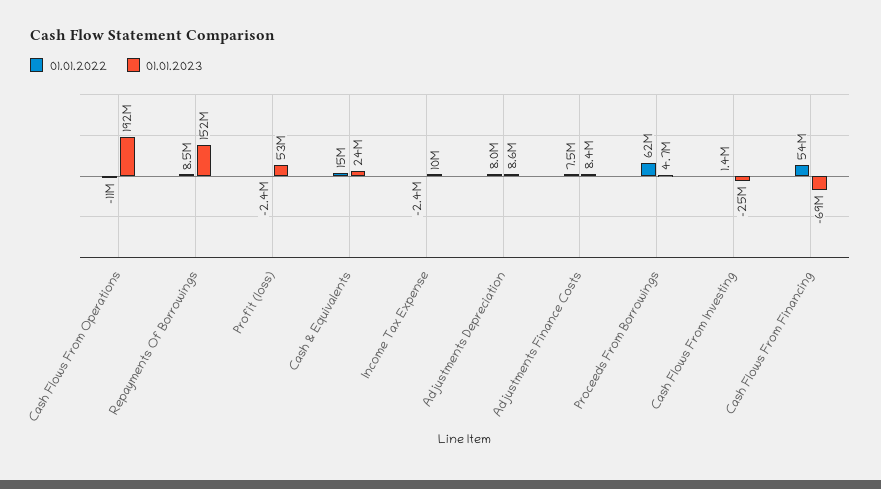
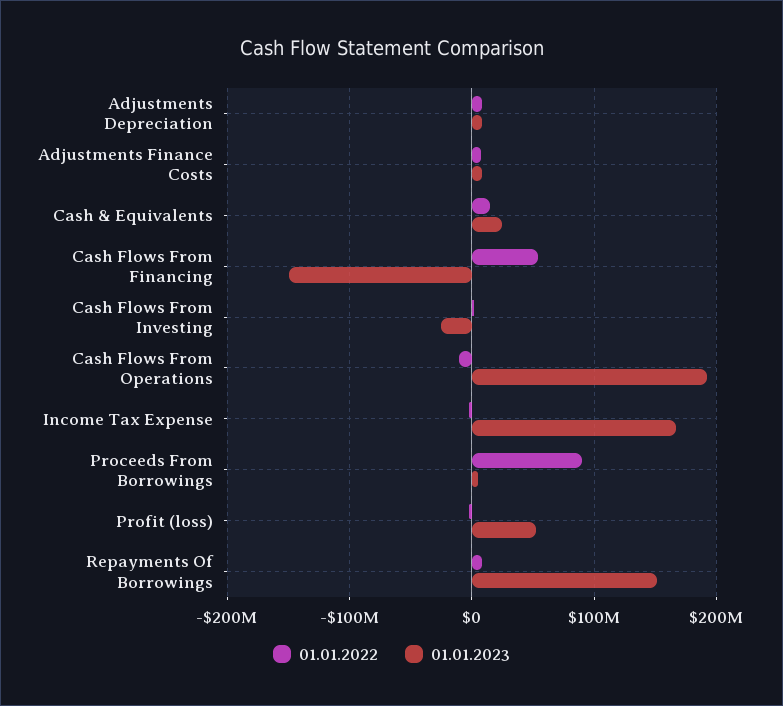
  {
    "01.01.2022": {
      "Cash Flows From Operations": -11000000,
      "Repayments Of Borrowings": 8500000,
      "Profit (loss)": -2400000,
      "Cash & Equivalents": 15000000,
      "Income Tax Expense": -2400000,
      "Adjustments Depreciation": 8000000,
      "Adjustments Finance Costs": 7500000,
-     "Proceeds From Borrowings": 62000000,
+     "Proceeds From Borrowings": 90000000,
      "Cash Flows From Investing": 1400000,
      "Cash Flows From Financing": 54000000
    },
    "01.01.2023": {
      "Cash Flows From Operations": 192000000,
      "Repayments Of Borrowings": 152000000,
      "Profit (loss)": 53000000,
      "Cash & Equivalents": 24000000,
-     "Income Tax Expense": 10000000,
+     "Income Tax Expense": 170000000,
      "Adjustments Depreciation": 8600000,
      "Adjustments Finance Costs": 8400000,
      "Proceeds From Borrowings": 4700000,
      "Cash Flows From Investing": -25000000,
-     "Cash Flows From Financing": -69000000
+     "Cash Flows From Financing": -150000000
    }
  }

